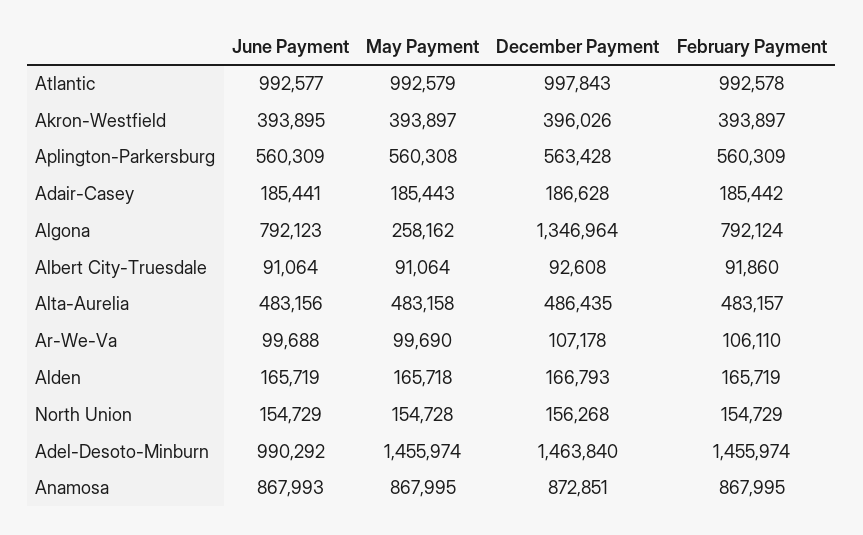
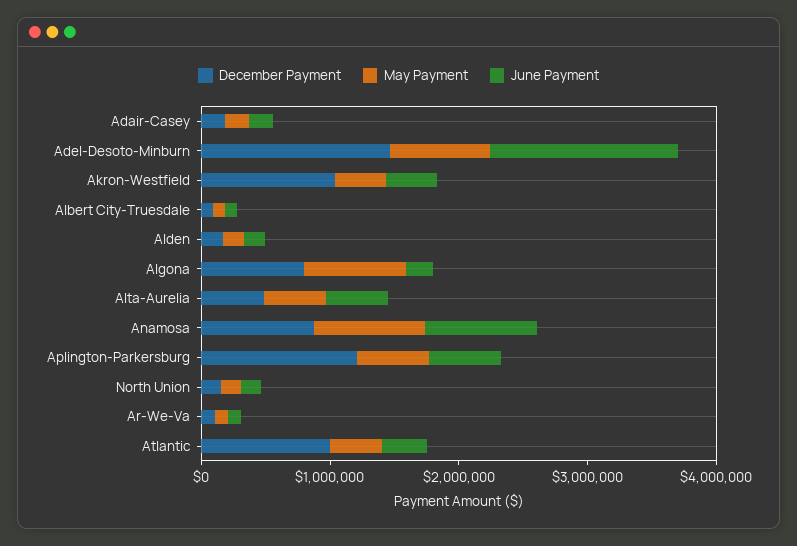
  {
    "June Payment": {
-     "Atlantic": 992577,
+     "Atlantic": 400000,
      "Akron-Westfield": 393895,
      "Aplington-Parkersburg": 560309,
      "Adair-Casey": 185441,
-     "Algona": 792123,
+     "Algona": 200000,
      "Albert City-Truesdale": 91064,
      "Alta-Aurelia": 483156,
      "Ar-We-Va": 99688,
      "Alden": 165719,
      "North Union": 154729,
-     "Adel-Desoto-Minburn": 990292,
+     "Adel-Desoto-Minburn": 1400000,
      "Anamosa": 867993
    },
    "May Payment": {
-     "Atlantic": 992579,
+     "Atlantic": 400000,
      "Akron-Westfield": 393897,
      "Aplington-Parkersburg": 560308,
      "Adair-Casey": 185443,
-     "Algona": 258162,
+     "Algona": 800000,
      "Albert City-Truesdale": 91064,
      "Alta-Aurelia": 483158,
      "Ar-We-Va": 99690,
      "Alden": 165718,
      "North Union": 154728,
-     "Adel-Desoto-Minburn": 1455974,
+     "Adel-Desoto-Minburn": 800000,
      "Anamosa": 867995
    },
    "December Payment": {
      "Atlantic": 997843,
-     "Akron-Westfield": 396026,
+     "Akron-Westfield": 1000000,
-     "Aplington-Parkersburg": 563428,
+     "Aplington-Parkersburg": 1200000,
      "Adair-Casey": 186628,
-     "Algona": 1346964,
+     "Algona": 800000,
      "Albert City-Truesdale": 92608,
      "Alta-Aurelia": 486435,
      "Ar-We-Va": 107178,
      "Alden": 166793,
      "North Union": 156268,
      "Adel-Desoto-Minburn": 1463840,
      "Anamosa": 872851
-   },
+   }
-   "February Payment": {
-     "Atlantic": 992578,
-     "Akron-Westfield": 393897,
-     "Aplington-Parkersburg": 560309,
-     "Adair-Casey": 185442,
-     "Algona": 792124,
-     "Albert City-Truesdale": 91860,
-     "Alta-Aurelia": 483157,
-     "Ar-We-Va": 106110,
-     "Alden": 165719,
-     "North Union": 154729,
-     "Adel-Desoto-Minburn": 1455974,
-     "Anamosa": 867995
-   }
  }

